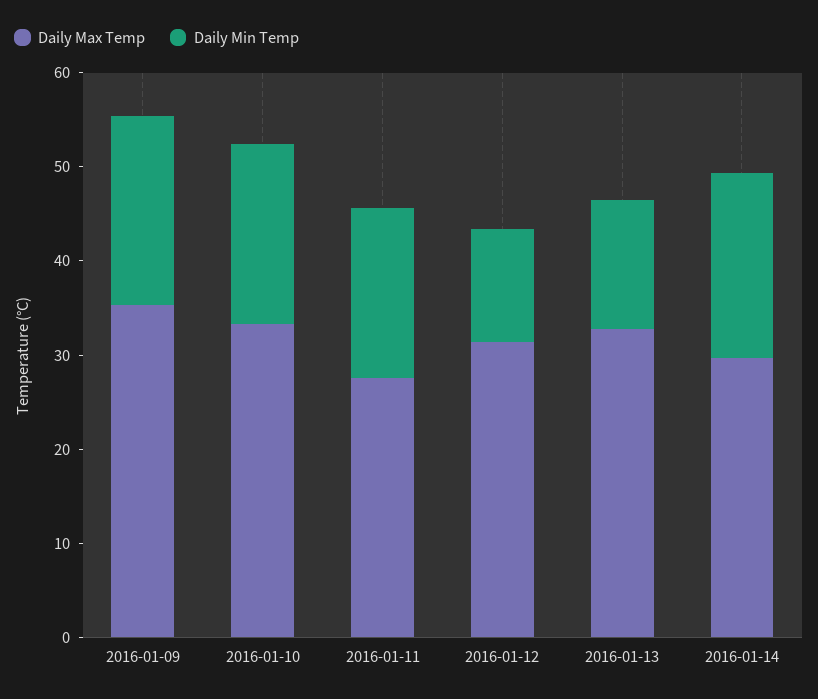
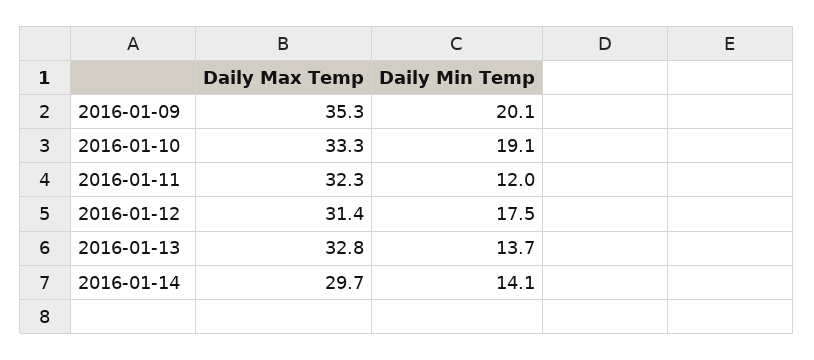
  {
    "Daily Max Temp": {
      "2016-01-09": 35.3,
      "2016-01-10": 33.3,
-     "2016-01-11": 28,
+     "2016-01-11": 32.3,
      "2016-01-12": 31.4,
      "2016-01-13": 32.8,
      "2016-01-14": 29.7
    },
    "Daily Min Temp": {
      "2016-01-09": 20.1,
      "2016-01-10": 19.1,
-     "2016-01-11": 18,
+     "2016-01-11": 12,
-     "2016-01-12": 12,
+     "2016-01-12": 17.5,
      "2016-01-13": 13.7,
-     "2016-01-14": 20
+     "2016-01-14": 14.1
    }
  }

